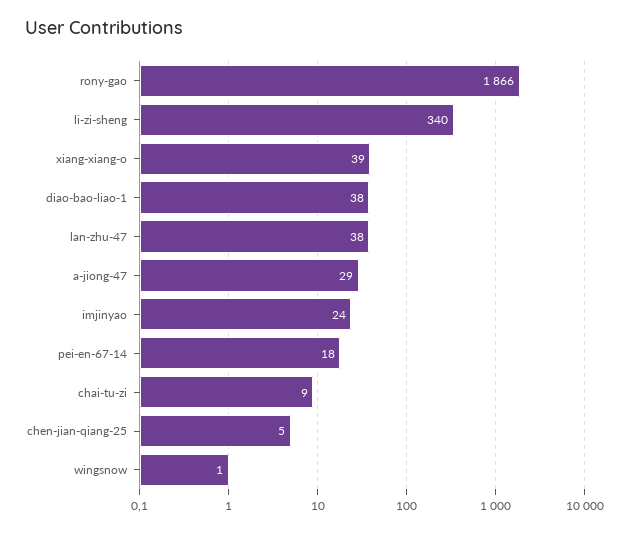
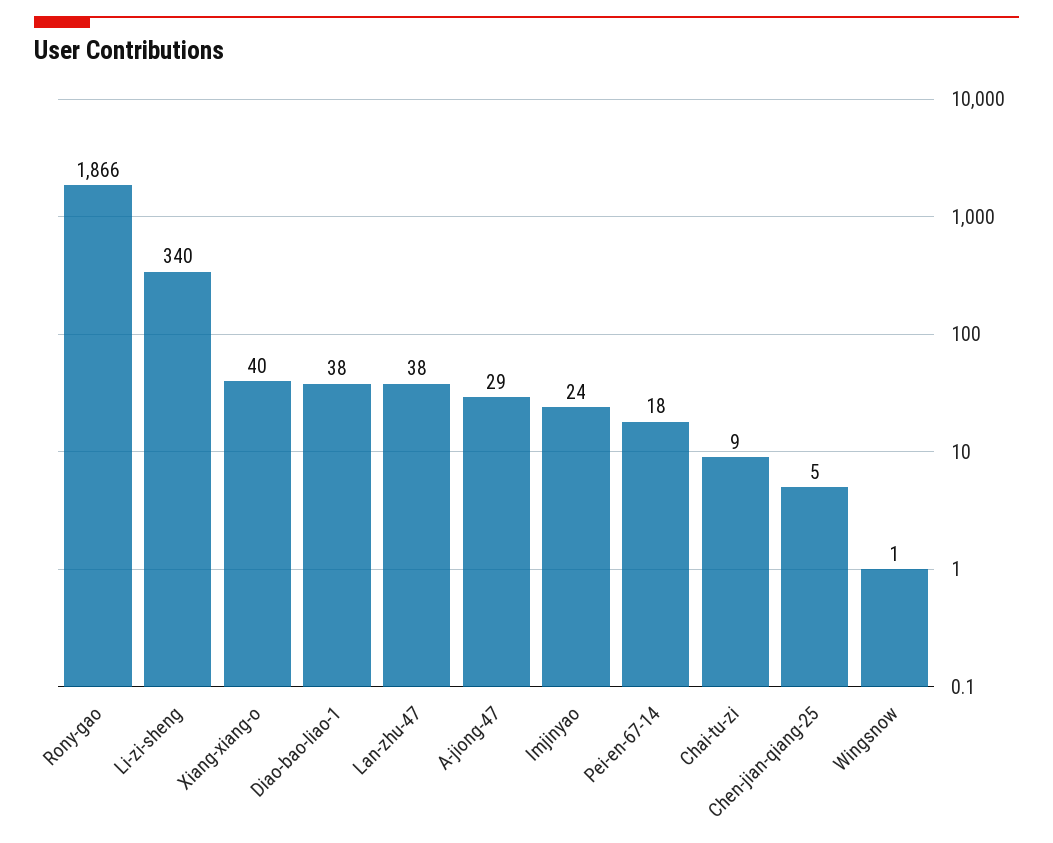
  {
    "rony-gao": 1866,
    "li-zi-sheng": 340,
-   "xiang-xiang-o": 39,
+   "xiang-xiang-o": 40,
    "diao-bao-liao-1": 38,
    "lan-zhu-47": 38,
    "a-jiong-47": 29,
    "imjinyao": 24,
    "pei-en-67-14": 18,
    "chai-tu-zi": 9,
    "chen-jian-qiang-25": 5,
    "wingsnow": 1
  }

